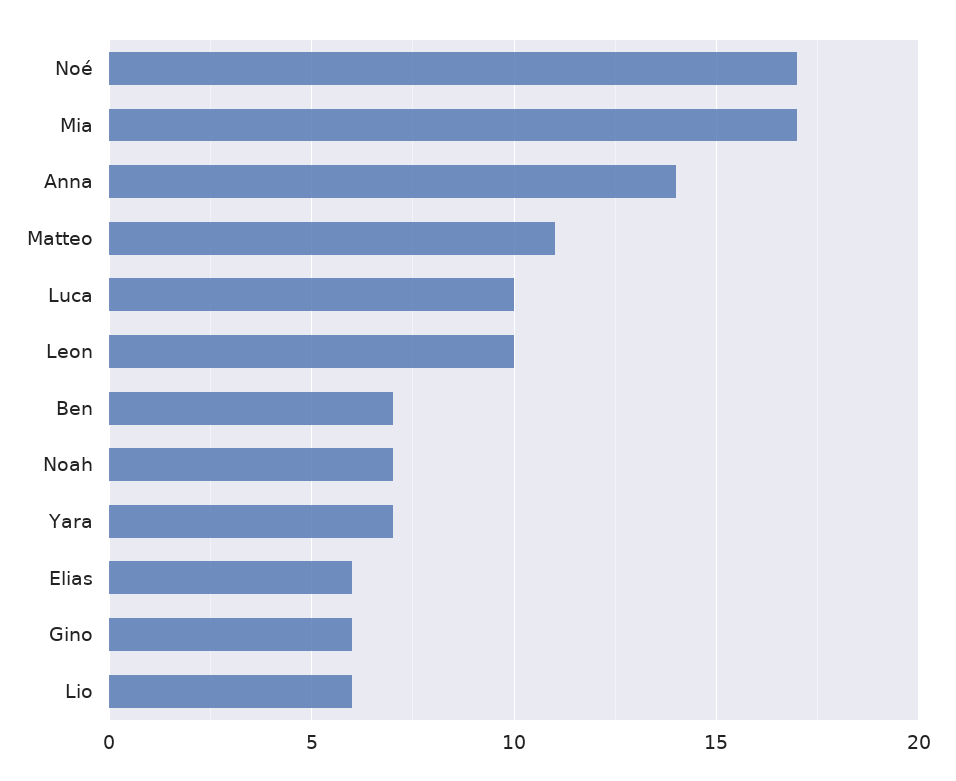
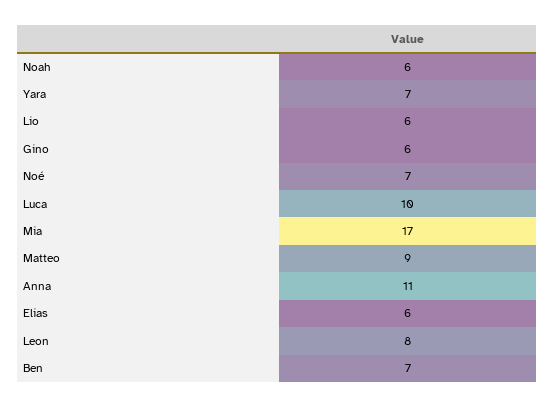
  {
-   "Noé": 17,
+   "Noé": 7,
    "Mia": 17,
-   "Anna": 14,
+   "Anna": 11,
-   "Matteo": 11,
+   "Matteo": 9,
    "Luca": 10,
-   "Leon": 10,
+   "Leon": 8,
    "Ben": 7,
-   "Noah": 7,
+   "Noah": 6,
    "Yara": 7,
    "Elias": 6,
    "Gino": 6,
    "Lio": 6
  }

